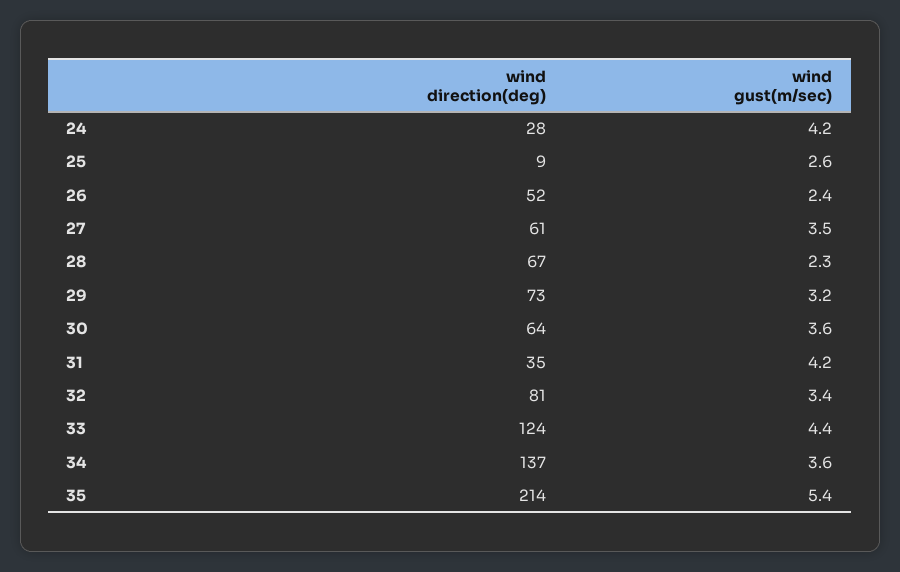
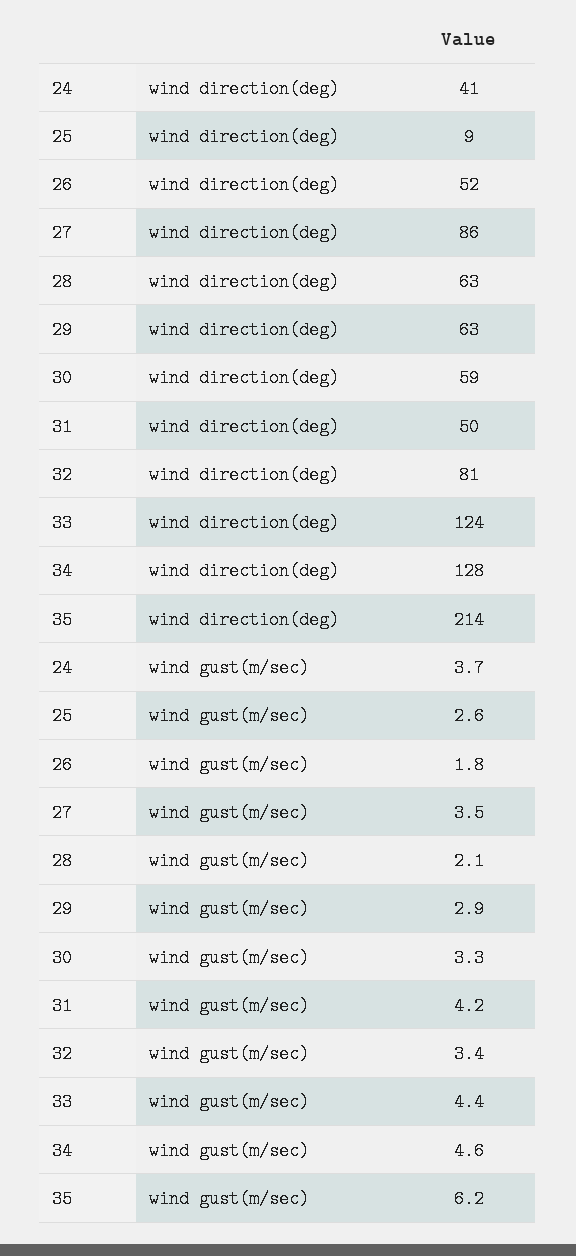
  {
    "wind direction(deg)": {
-     "24": 28,
+     "24": 41,
      "25": 9,
      "26": 52,
-     "27": 61,
+     "27": 86,
-     "28": 67,
+     "28": 63,
-     "29": 73,
+     "29": 63,
-     "30": 64,
+     "30": 59,
-     "31": 35,
+     "31": 50,
      "32": 81,
      "33": 124,
-     "34": 137,
+     "34": 128,
      "35": 214
    },
    "wind gust(m/sec)": {
-     "24": 4.2,
+     "24": 3.7,
      "25": 2.6,
-     "26": 2.4,
+     "26": 1.8,
      "27": 3.5,
-     "28": 2.3,
+     "28": 2.1,
-     "29": 3.2,
+     "29": 2.9,
-     "30": 3.6,
+     "30": 3.3,
      "31": 4.2,
      "32": 3.4,
      "33": 4.4,
-     "34": 3.6,
+     "34": 4.6,
-     "35": 5.4
+     "35": 6.2
    }
  }

